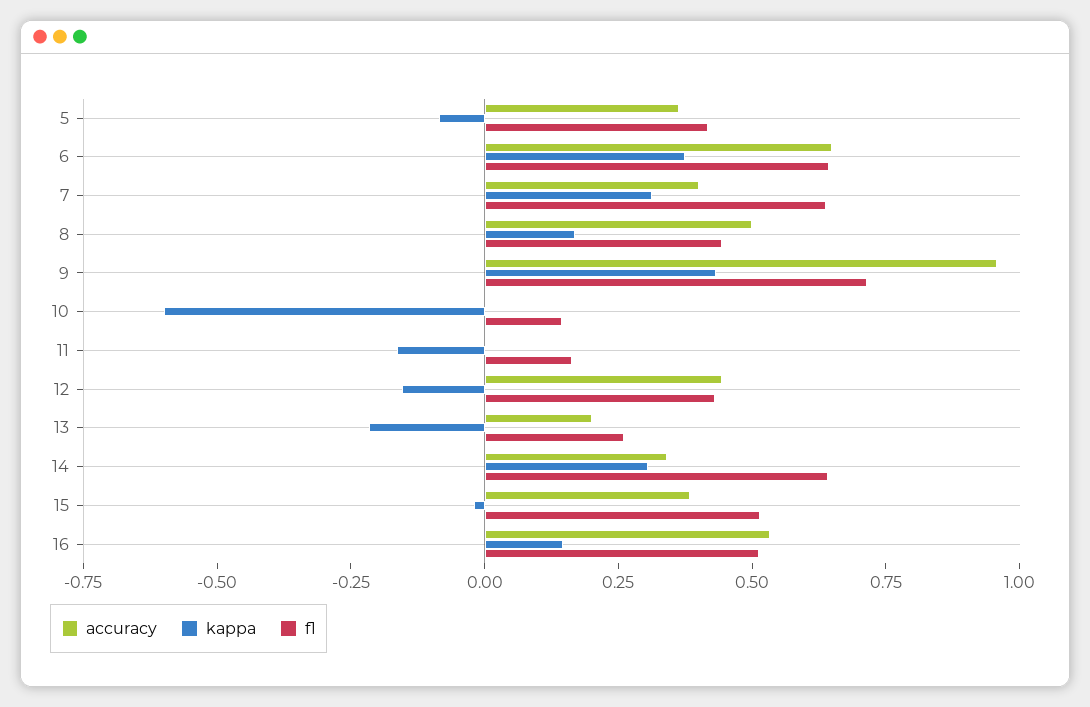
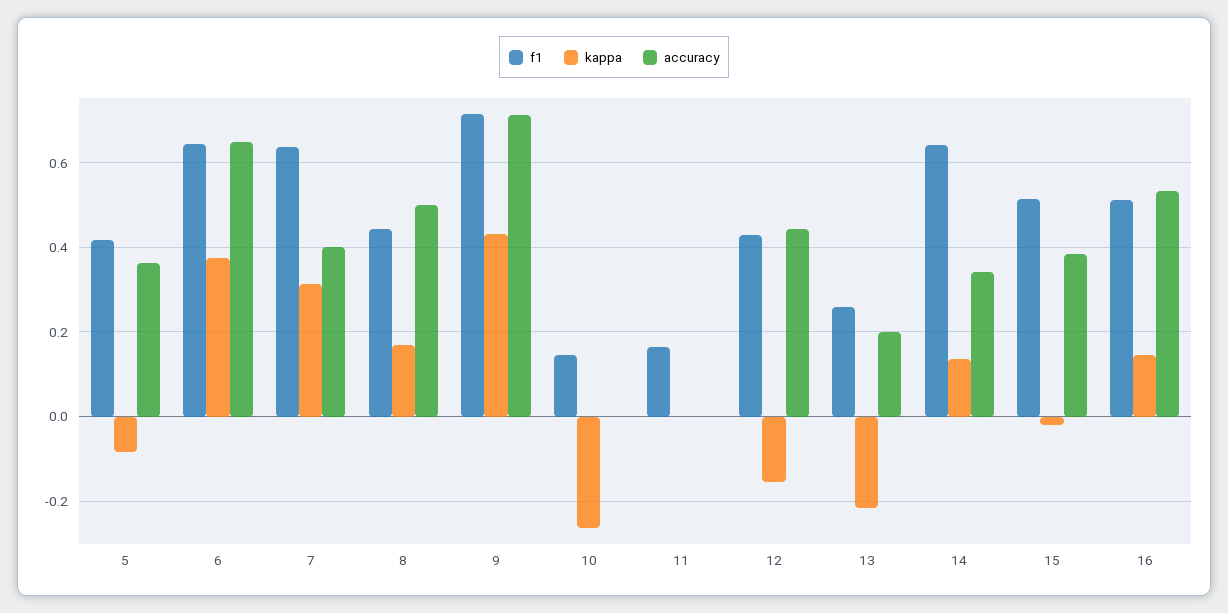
  {
    "accuracy": {
      "5": 0.36,
      "6": 0.66,
      "7": 0.4,
      "8": 0.5,
-     "9": 0.95,
+     "9": 0.72,
      "10": 0,
      "11": 0,
      "12": 0.44,
      "13": 0.2,
      "14": 0.34,
      "15": 0.38,
      "16": 0.54
    },
    "kappa": {
      "5": -0.08,
      "6": 0.38,
      "7": 0.32,
      "8": 0.16,
      "9": 0.44,
-     "10": -0.6,
+     "10": -0.26,
-     "11": -0.15,
+     "11": 0,
      "12": -0.16,
      "13": -0.22,
-     "14": 0.3,
+     "14": 0.14,
      "15": -0.02,
      "16": 0.14
    },
    "f1": {
      "5": 0.42,
      "6": 0.64,
      "7": 0.64,
      "8": 0.44,
      "9": 0.72,
      "10": 0.14,
      "11": 0.16,
      "12": 0.44,
      "13": 0.26,
      "14": 0.64,
      "15": 0.52,
      "16": 0.52
    }
  }

